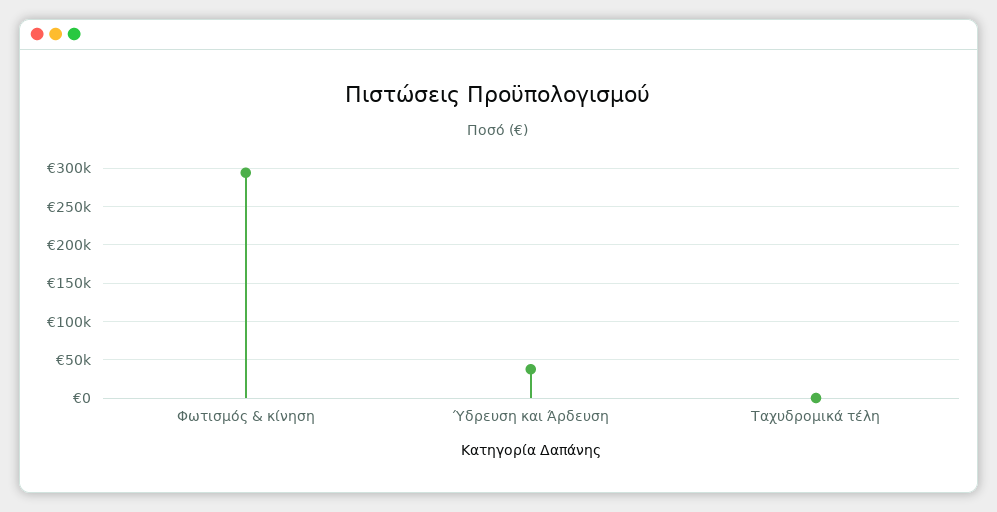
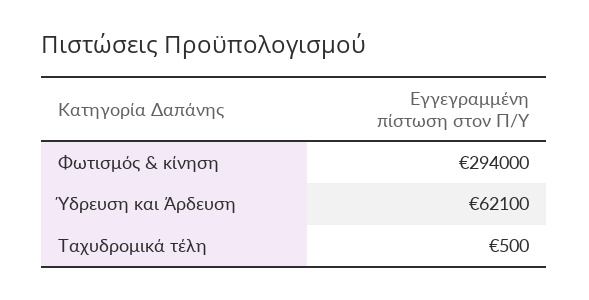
  {
    "Φωτισμός & κίνηση": 294000,
-   "Ύδρευση και Άρδευση": 40000,
+   "Ύδρευση και Άρδευση": 62100,
    "Ταχυδρομικά τέλη": 500
  }

